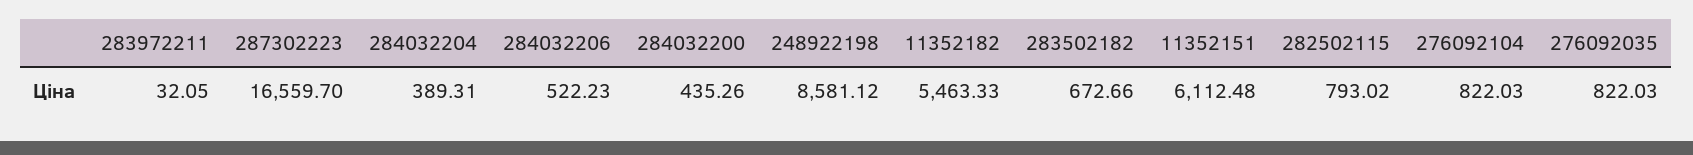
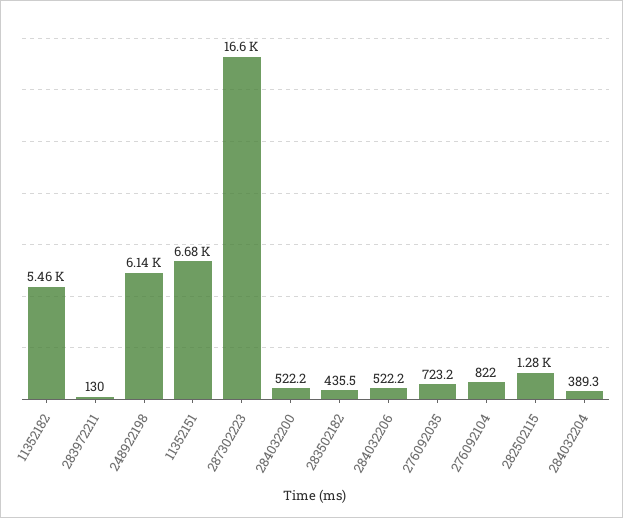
  {
-   "283972211": 32.05,
+   "283972211": 130,
    "287302223": 16559.7,
    "284032204": 389.31,
    "284032206": 522.23,
-   "284032200": 435.26,
+   "284032200": 522.2,
-   "248922198": 8581.12,
+   "248922198": 6140,
    "11352182": 5463.33,
-   "283502182": 672.66,
+   "283502182": 435.5,
-   "11352151": 6112.48,
+   "11352151": 6680,
-   "282502115": 793.02,
+   "282502115": 1280,
    "276092104": 822.03,
-   "276092035": 822.03
+   "276092035": 723.2
  }

